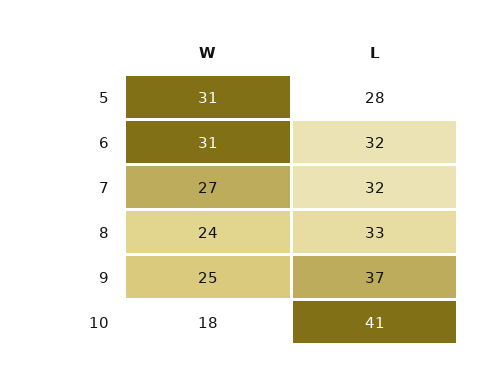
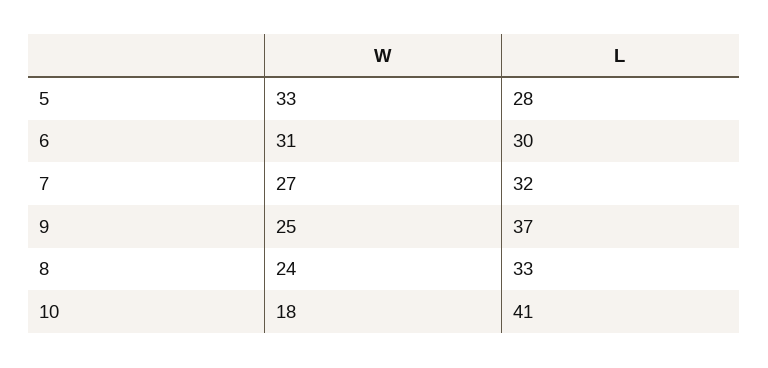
  {
    "W": {
-     "5": 31,
+     "5": 33,
      "6": 31,
      "7": 27,
      "8": 24,
      "9": 25,
      "10": 18
    },
    "L": {
      "5": 28,
-     "6": 32,
+     "6": 30,
      "7": 32,
      "8": 33,
      "9": 37,
      "10": 41
    }
  }

